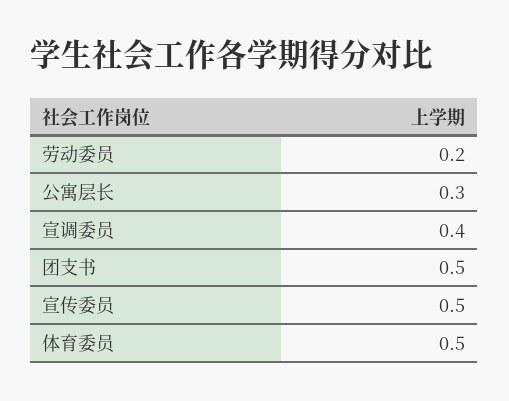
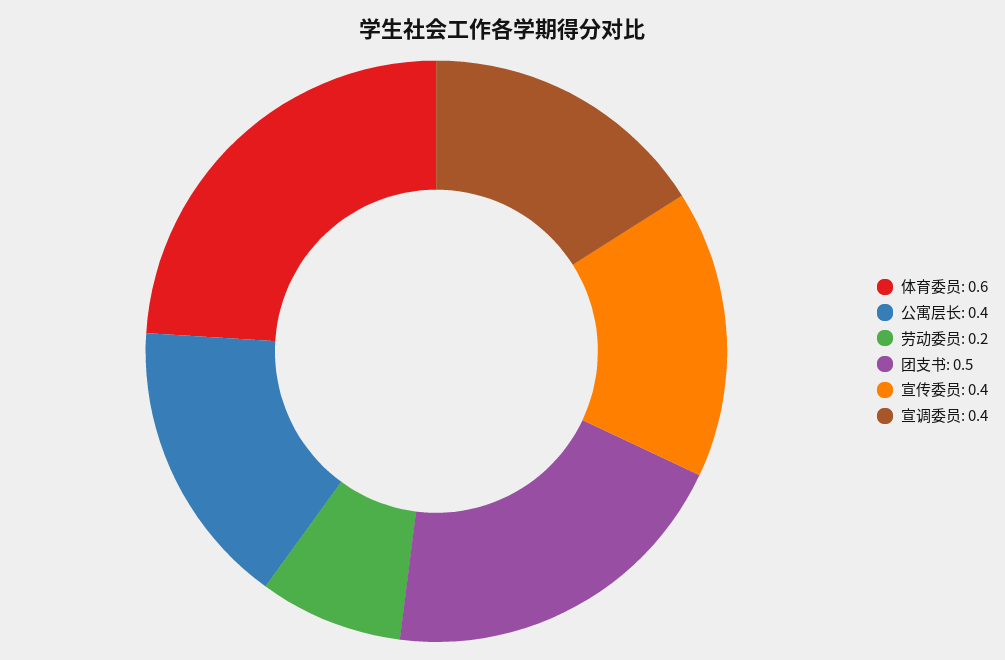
  {
    "劳动委员": 0.2,
-   "公寓层长": 0.3,
+   "公寓层长": 0.4,
    "宣调委员": 0.4,
    "团支书": 0.5,
-   "宣传委员": 0.5,
+   "宣传委员": 0.4,
-   "体育委员": 0.5
+   "体育委员": 0.6
  }

